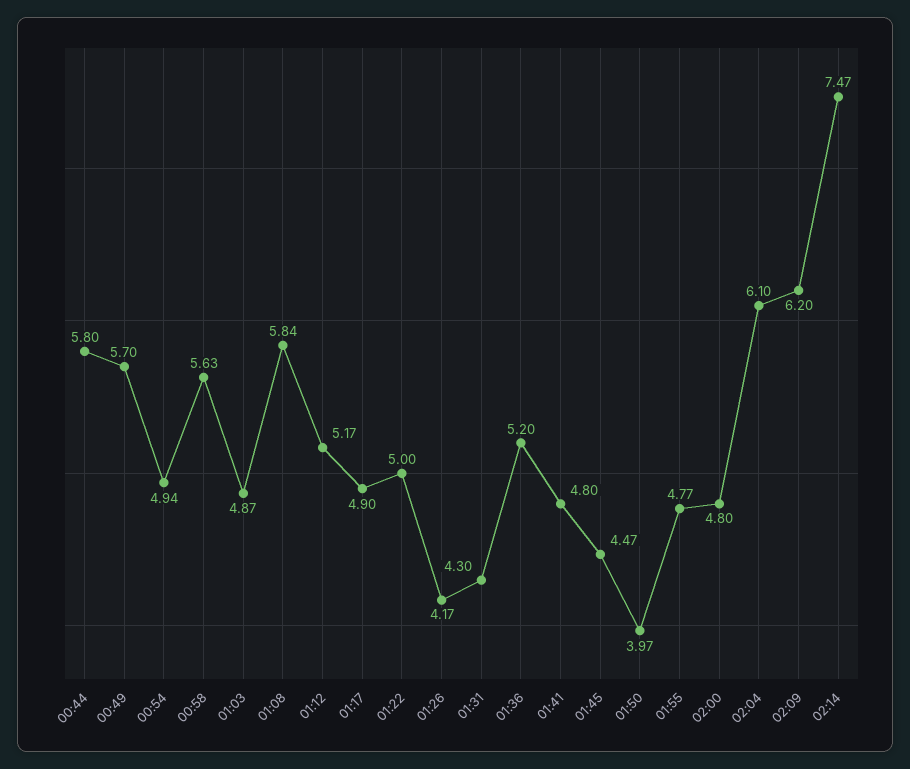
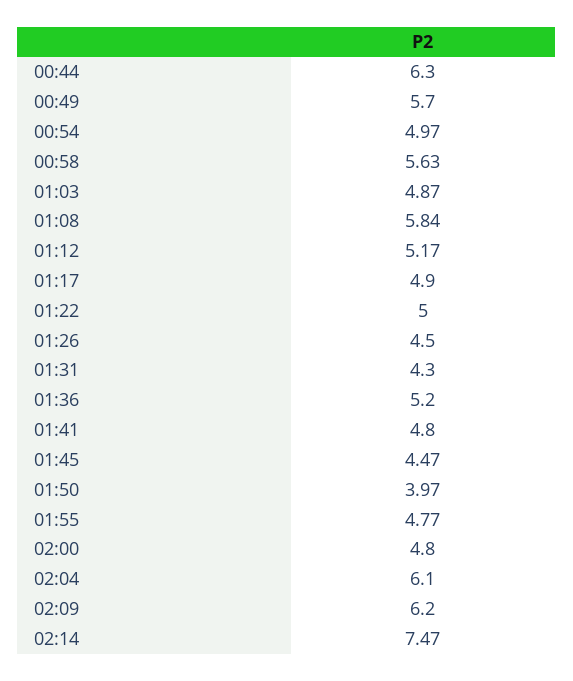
  {
-   "00:44": 5.8,
+   "00:44": 6.3,
    "00:49": 5.7,
-   "00:54": 4.94,
+   "00:54": 4.97,
    "00:58": 5.63,
    "01:03": 4.87,
    "01:08": 5.84,
    "01:12": 5.17,
    "01:17": 4.9,
    "01:22": 5,
-   "01:26": 4.17,
+   "01:26": 4.5,
    "01:31": 4.3,
    "01:36": 5.2,
    "01:41": 4.8,
    "01:45": 4.47,
    "01:50": 3.97,
    "01:55": 4.77,
    "02:00": 4.8,
    "02:04": 6.1,
    "02:09": 6.2,
    "02:14": 7.47
  }

